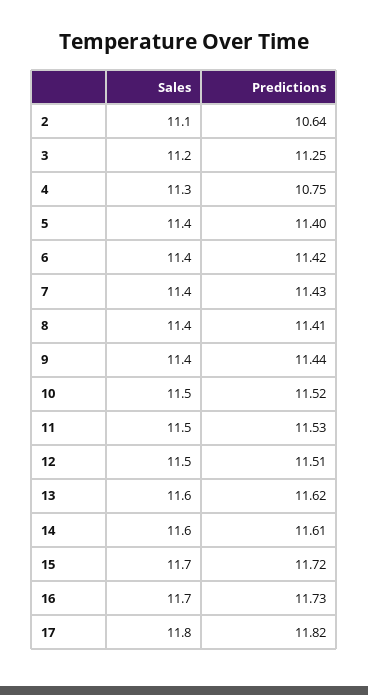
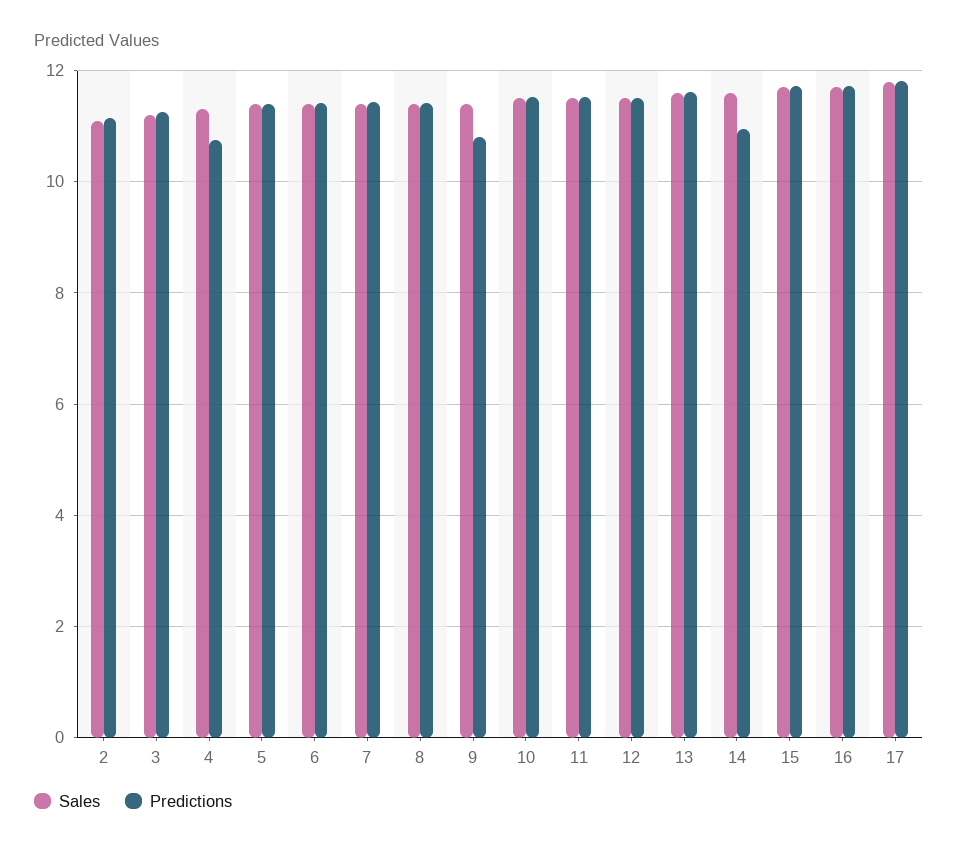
  {
    "Sales": {
      "2": 11.1,
      "3": 11.2,
      "4": 11.3,
      "5": 11.4,
      "6": 11.4,
      "7": 11.4,
      "8": 11.4,
      "9": 11.4,
      "10": 11.5,
      "11": 11.5,
      "12": 11.5,
      "13": 11.6,
      "14": 11.6,
      "15": 11.7,
      "16": 11.7,
      "17": 11.8
    },
    "Predictions": {
-     "2": 10.64,
+     "2": 11.2,
      "3": 11.25,
      "4": 10.75,
      "5": 11.4,
      "6": 11.42,
      "7": 11.43,
      "8": 11.41,
-     "9": 11.44,
+     "9": 10.8,
      "10": 11.52,
      "11": 11.53,
      "12": 11.51,
      "13": 11.62,
-     "14": 11.61,
+     "14": 11,
      "15": 11.72,
      "16": 11.73,
      "17": 11.82
    }
  }

